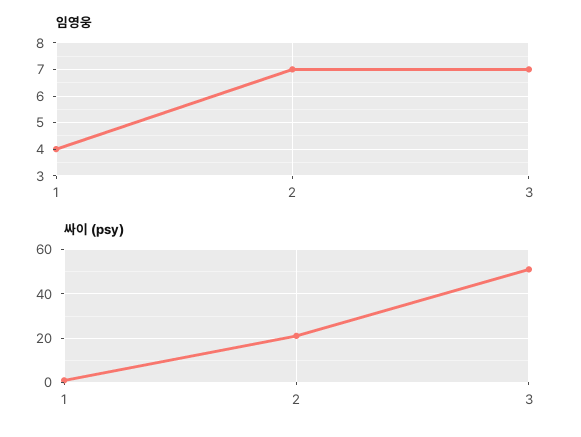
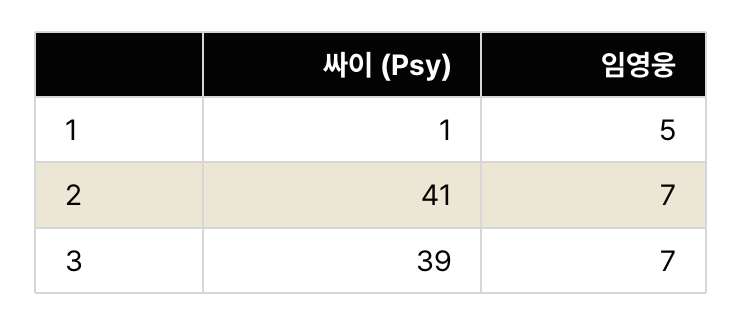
  {
    "임영웅": {
-     "1": 4,
+     "1": 5,
      "2": 7,
      "3": 7
    },
    "싸이 (psy)": {
      "1": 1,
-     "2": 20,
+     "2": 41,
-     "3": 50
+     "3": 39
    }
  }

